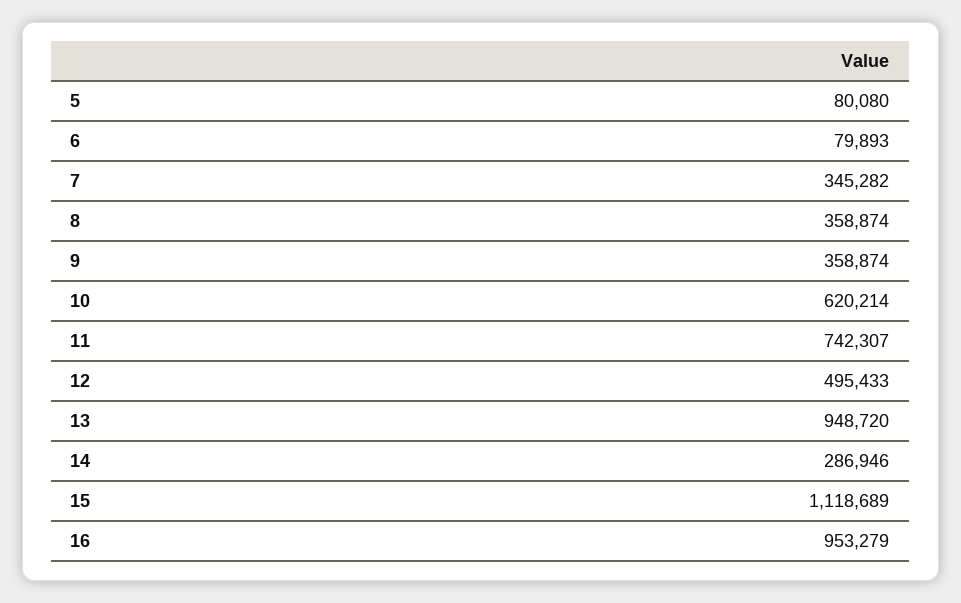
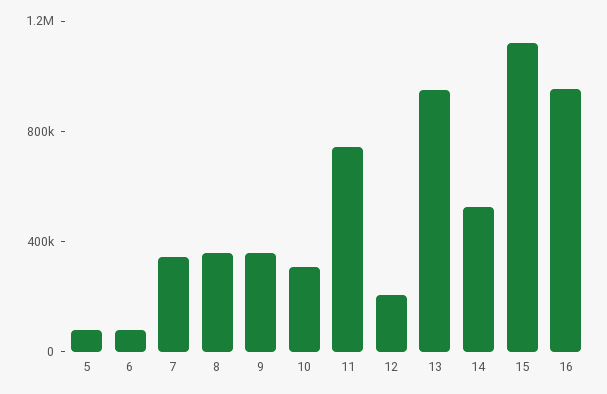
  {
    "5": 80080,
    "6": 79893,
    "7": 345282,
    "8": 358874,
    "9": 358874,
-   "10": 620214,
+   "10": 300000,
    "11": 742307,
-   "12": 495433,
+   "12": 200000,
    "13": 948720,
-   "14": 286946,
+   "14": 500000,
    "15": 1118689,
    "16": 953279
  }

